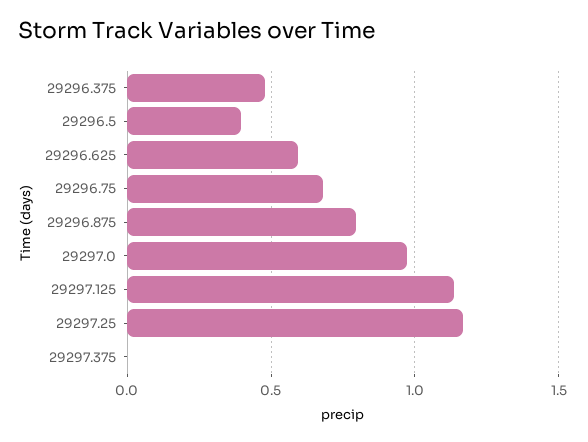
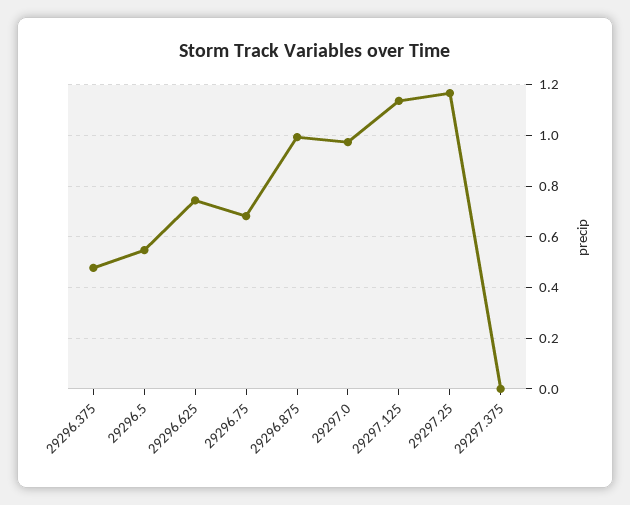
  {
    "29296.375": 0.475,
-   "29296.5": 0.4,
+   "29296.5": 0.55,
-   "29296.625": 0.6,
+   "29296.625": 0.75,
    "29296.75": 0.675,
-   "29296.875": 0.8,
+   "29296.875": 1,
    "29297.0": 0.975,
    "29297.125": 1.125,
    "29297.25": 1.175,
    "29297.375": 0
  }

